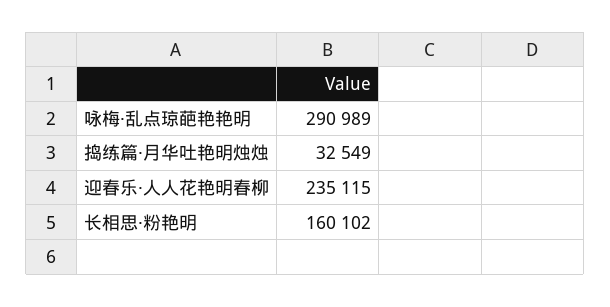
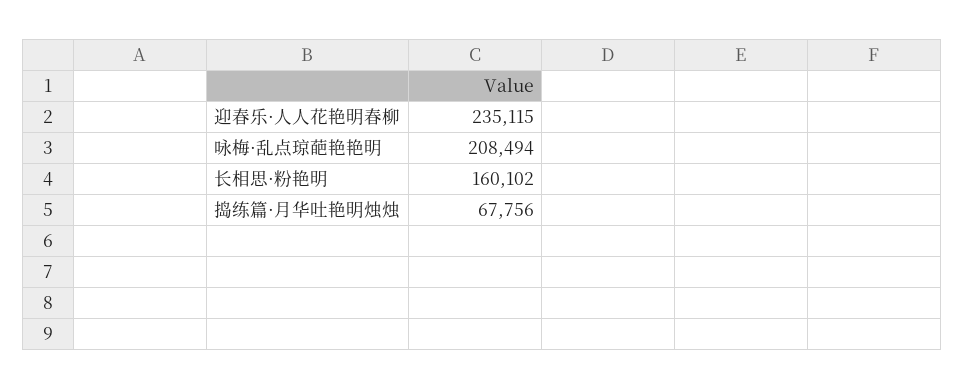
  {
-   "咏梅·乱点琼葩艳艳明": 290989,
+   "咏梅·乱点琼葩艳艳明": 208494,
-   "捣练篇·月华吐艳明烛烛": 32549,
+   "捣练篇·月华吐艳明烛烛": 67756,
    "迎春乐·人人花艳明春柳": 235115,
    "长相思·粉艳明": 160102
  }

